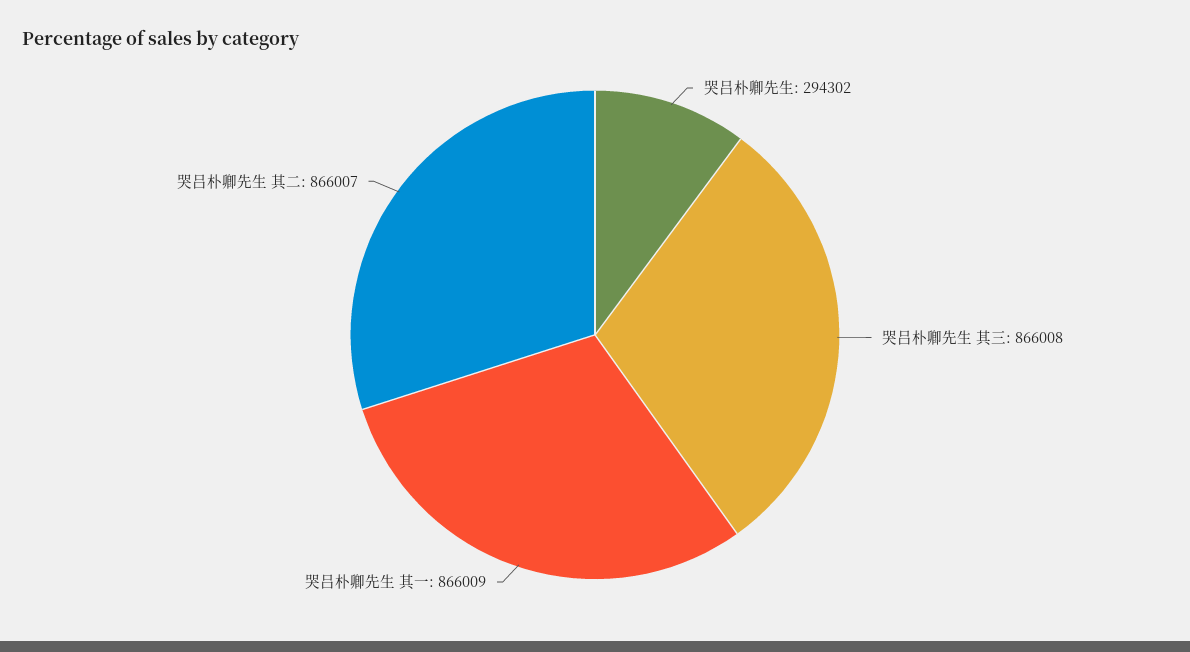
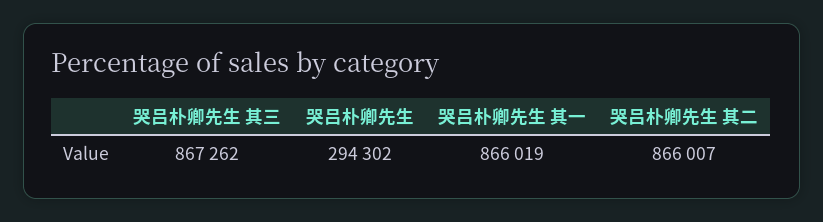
  {
    "哭吕朴卿先生": 294302,
-   "哭吕朴卿先生 其三": 866008,
+   "哭吕朴卿先生 其三": 867262,
-   "哭吕朴卿先生 其一": 866009,
+   "哭吕朴卿先生 其一": 866019,
    "哭吕朴卿先生 其二": 866007
  }

